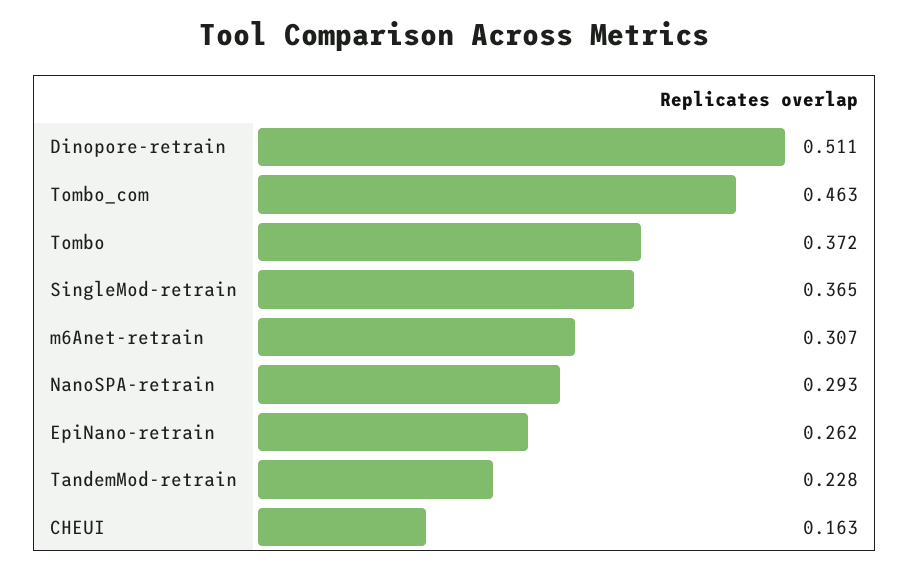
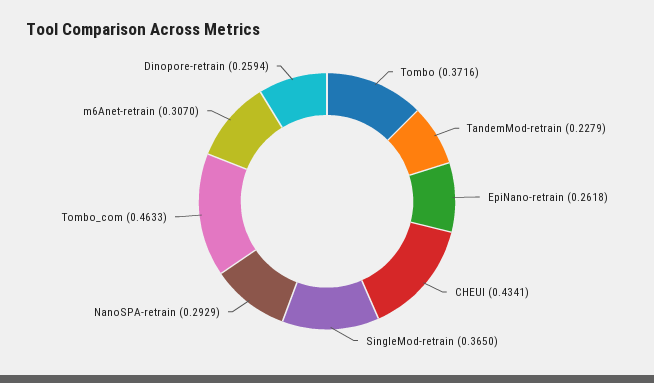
  {
-   "Dinopore-retrain": 0.511,
+   "Dinopore-retrain": 0.2594,
    "Tombo_com": 0.4633,
    "Tombo": 0.3716,
    "SingleMod-retrain": 0.365,
    "m6Anet-retrain": 0.307,
    "NanoSPA-retrain": 0.2929,
    "EpiNano-retrain": 0.2618,
    "TandemMod-retrain": 0.2279,
-   "CHEUI": 0.163
+   "CHEUI": 0.4341
  }

